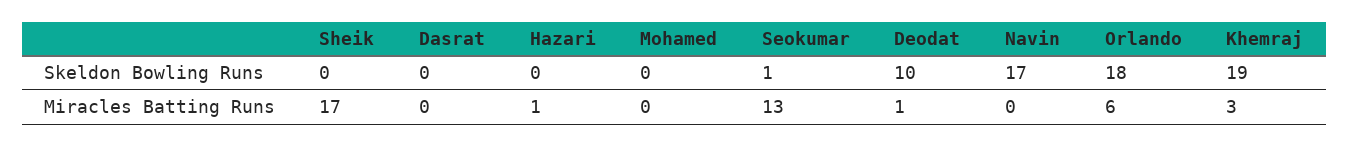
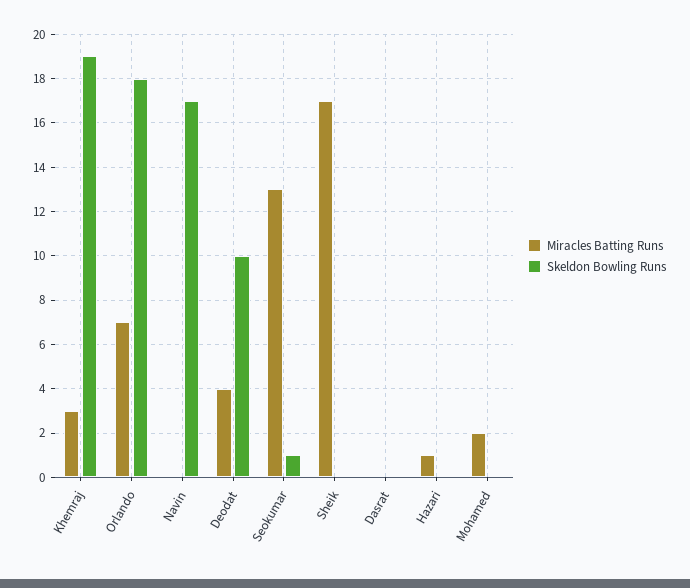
  {
    "Skeldon Bowling Runs": {
      "Sheik": 0,
      "Dasrat": 0,
      "Hazari": 0,
      "Mohamed": 0,
      "Seokumar": 1,
      "Deodat": 10,
      "Navin": 17,
      "Orlando": 18,
      "Khemraj": 19
    },
    "Miracles Batting Runs": {
      "Sheik": 17,
      "Dasrat": 0,
      "Hazari": 1,
-     "Mohamed": 0,
+     "Mohamed": 2,
      "Seokumar": 13,
-     "Deodat": 1,
+     "Deodat": 4,
      "Navin": 0,
-     "Orlando": 6,
+     "Orlando": 7,
      "Khemraj": 3
    }
  }

